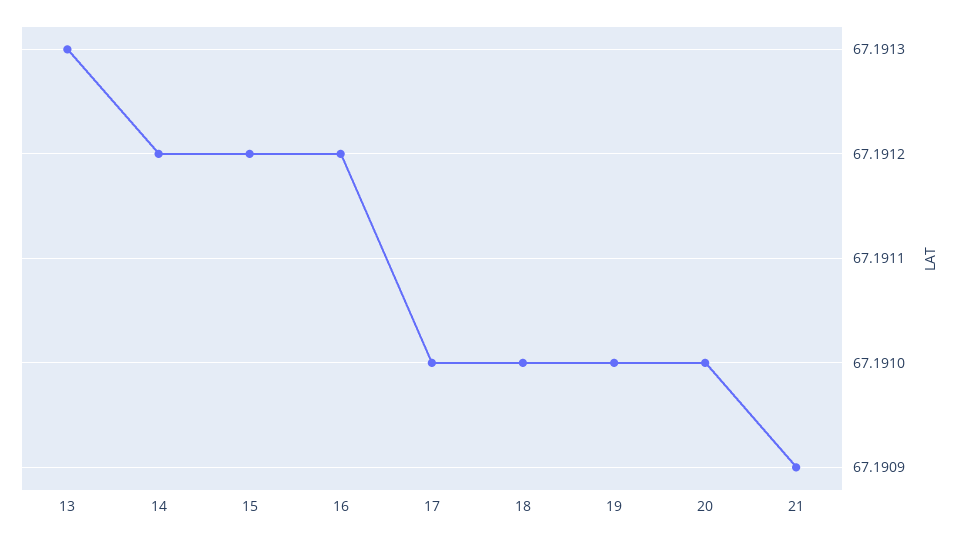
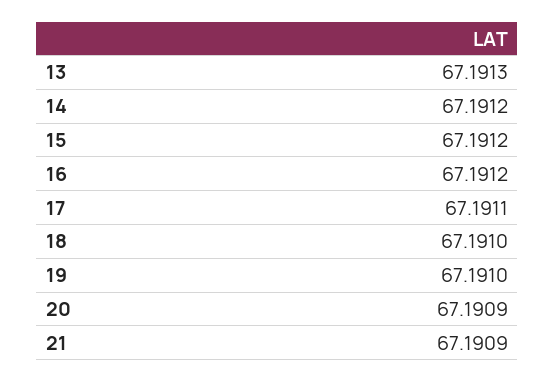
  {
    "13": 67.1913,
    "14": 67.1912,
    "15": 67.1912,
    "16": 67.1912,
-   "17": 67.191,
+   "17": 67.1911,
    "18": 67.191,
    "19": 67.191,
-   "20": 67.191,
+   "20": 67.1909,
    "21": 67.1909
  }

